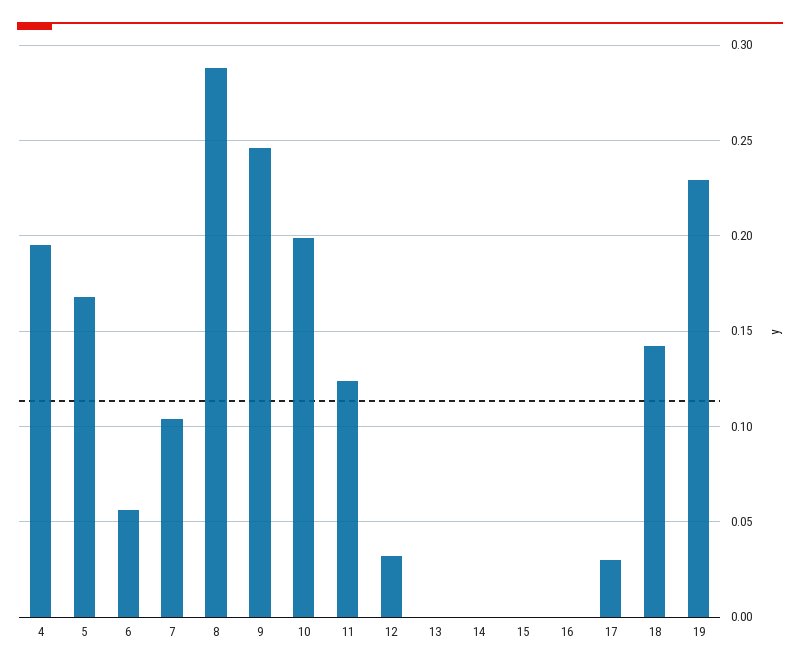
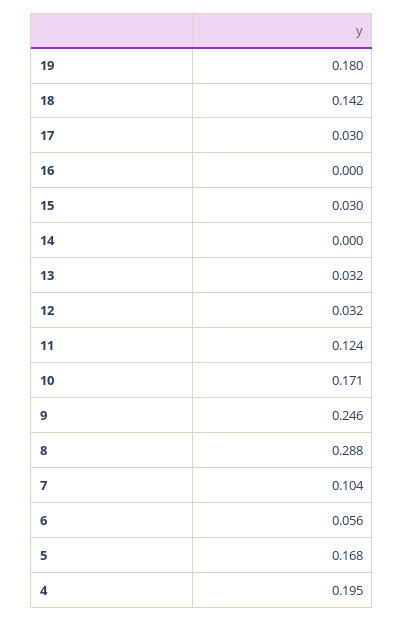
  {
    "4": 0.195,
    "5": 0.168,
    "6": 0.056,
    "7": 0.104,
    "8": 0.288,
    "9": 0.246,
-   "10": 0.2,
+   "10": 0.171,
    "11": 0.124,
    "12": 0.032,
-   "13": 0,
+   "13": 0.032,
    "14": 0,
-   "15": 0,
+   "15": 0.03,
    "16": 0,
    "17": 0.03,
    "18": 0.142,
-   "19": 0.23
+   "19": 0.18
  }

